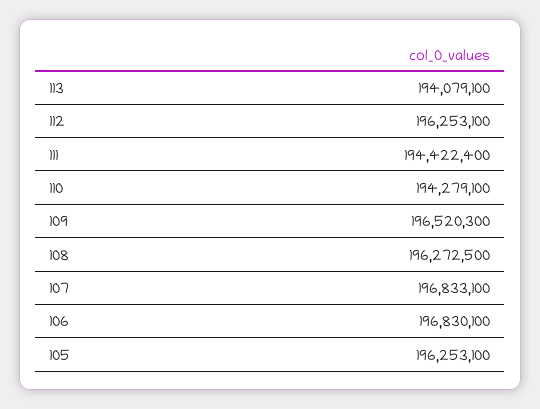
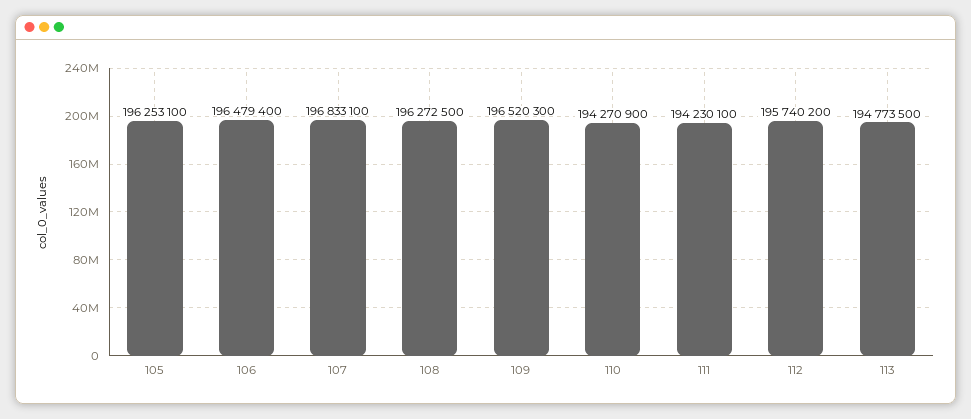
  {
-   "113": 194079100,
+   "113": 194773500,
-   "112": 196253100,
+   "112": 195740200,
-   "111": 194422400,
+   "111": 194230100,
-   "110": 194279100,
+   "110": 194270900,
    "109": 196520300,
    "108": 196272500,
    "107": 196833100,
-   "106": 196830100,
+   "106": 196479400,
    "105": 196253100
  }

